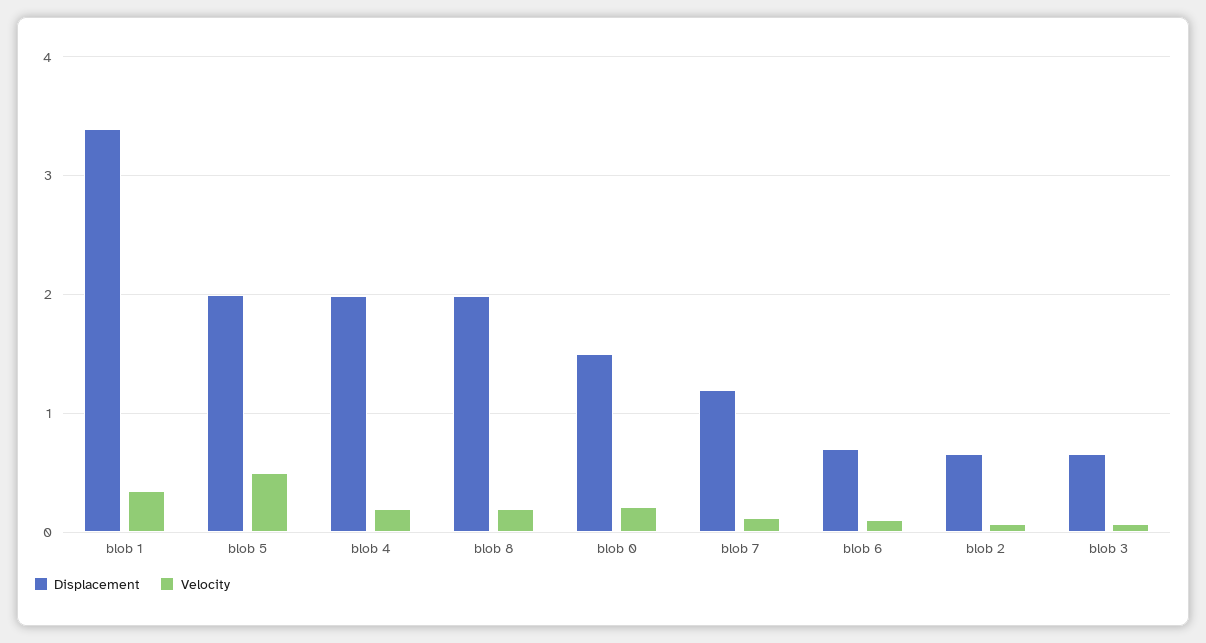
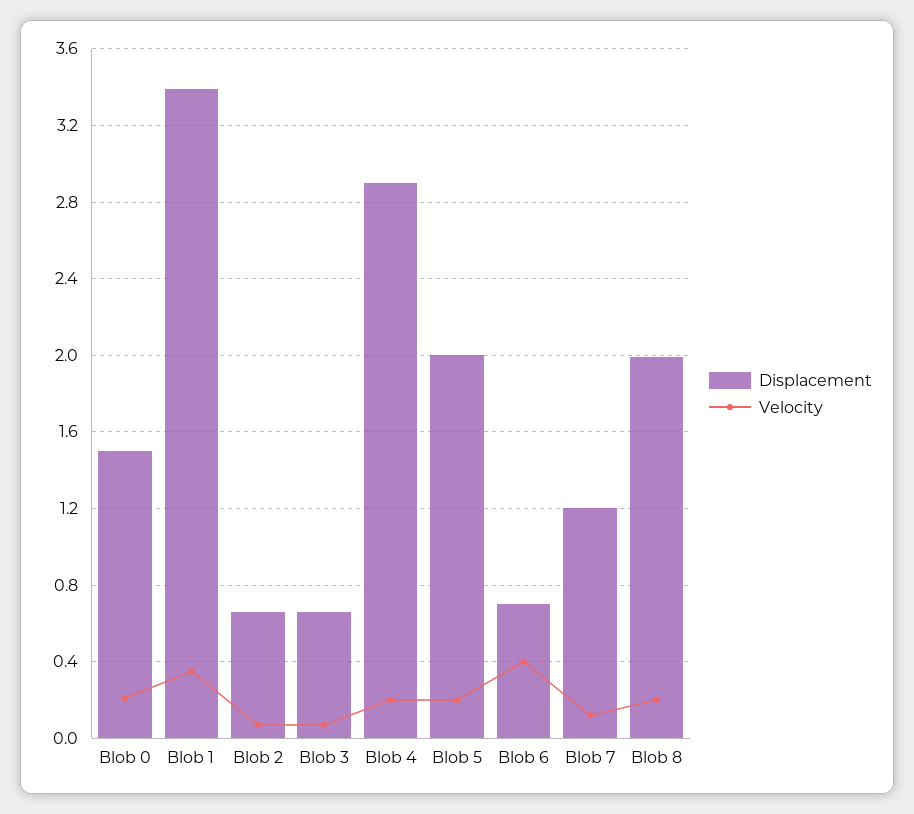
  {
    "Displacement": {
      "blob 1": 3.4,
      "blob 5": 2,
-     "blob 4": 2,
+     "blob 4": 2.9,
      "blob 8": 2,
      "blob 0": 1.5,
      "blob 7": 1.2,
      "blob 6": 0.7,
      "blob 2": 0.65,
      "blob 3": 0.65
    },
    "Velocity": {
      "blob 1": 0.35,
-     "blob 5": 0.5,
+     "blob 5": 0.2,
      "blob 4": 0.2,
      "blob 8": 0.2,
      "blob 0": 0.2,
      "blob 7": 0.1,
-     "blob 6": 0.1,
+     "blob 6": 0.4,
      "blob 2": 0.05,
      "blob 3": 0.05
    }
  }

